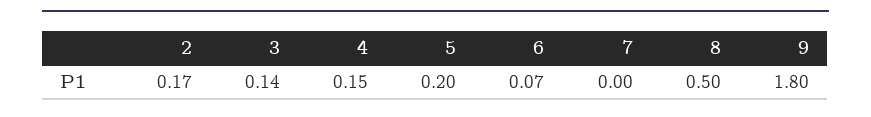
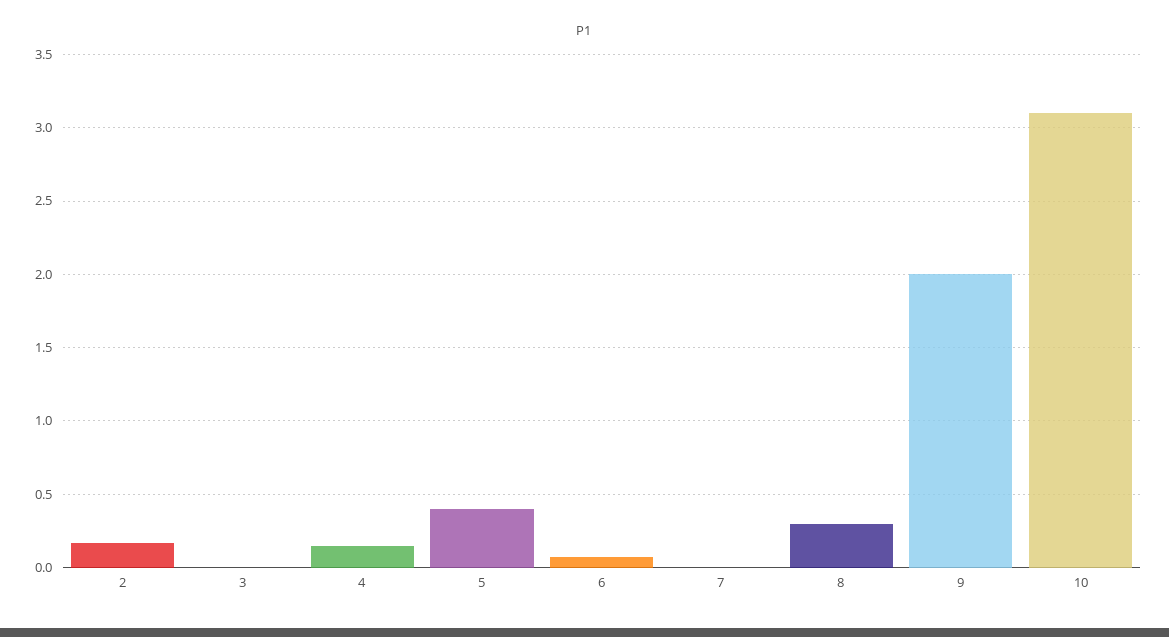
  {
    "2": 0.17,
-   "3": 0.14,
+   "3": 0,
    "4": 0.15,
-   "5": 0.2,
+   "5": 0.4,
    "6": 0.07,
    "7": 0,
-   "8": 0.5,
+   "8": 0.3,
-   "9": 1.8
+   "9": 2,
+   "10": 3.1
  }

